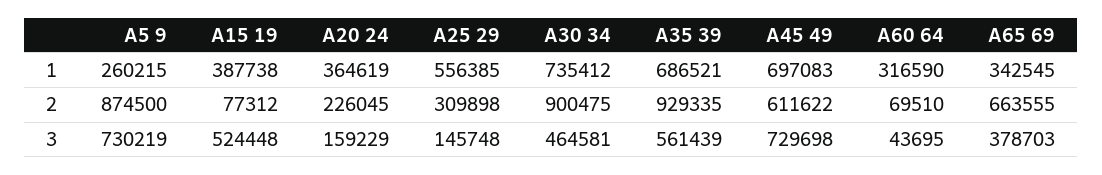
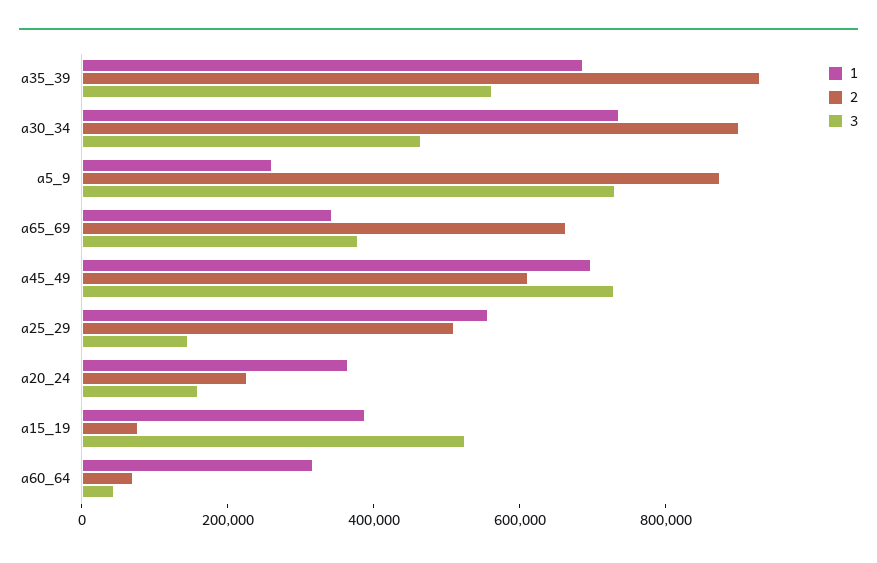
  {
    "1": {
      "A5 9": 260215,
      "A15 19": 387738,
      "A20 24": 364619,
      "A25 29": 556385,
      "A30 34": 735412,
      "A35 39": 686521,
      "A45 49": 697083,
      "A60 64": 316590,
      "A65 69": 342545
    },
    "2": {
      "A5 9": 874500,
      "A15 19": 77312,
      "A20 24": 226045,
-     "A25 29": 309898,
+     "A25 29": 500000,
      "A30 34": 900475,
      "A35 39": 929335,
      "A45 49": 611622,
      "A60 64": 69510,
      "A65 69": 663555
    },
    "3": {
      "A5 9": 730219,
      "A15 19": 524448,
      "A20 24": 159229,
      "A25 29": 145748,
      "A30 34": 464581,
      "A35 39": 561439,
      "A45 49": 729698,
      "A60 64": 43695,
      "A65 69": 378703
    }
  }

